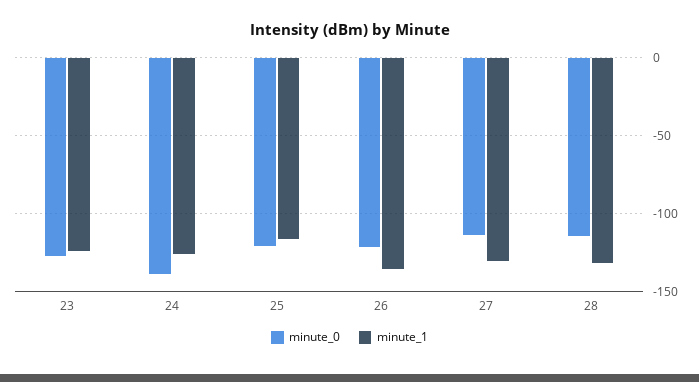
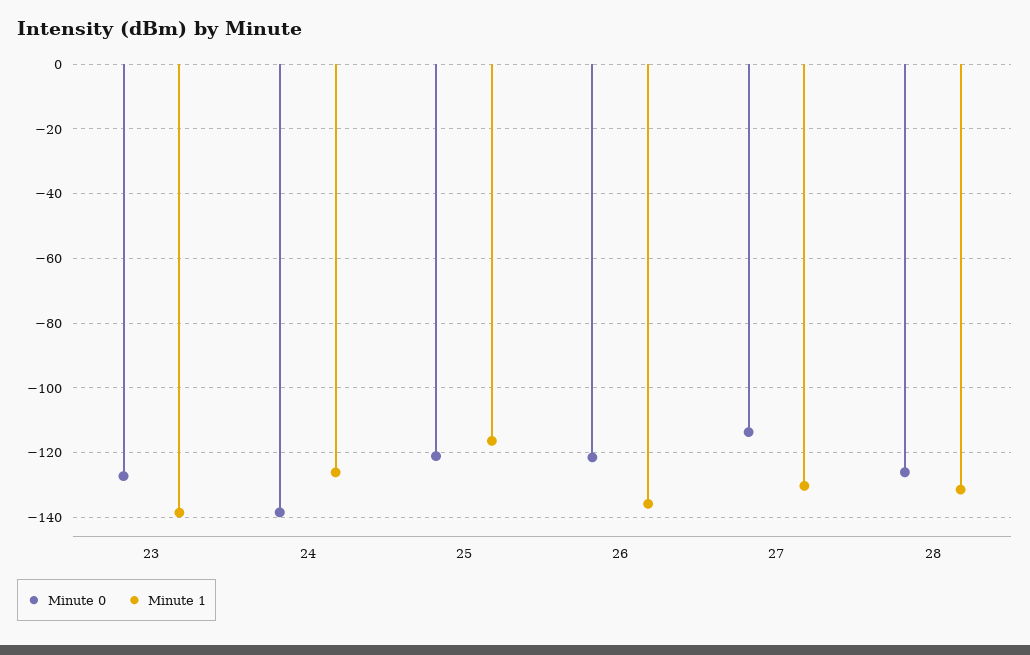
  {
    "minute_0": {
      "23": -128,
      "24": -138,
      "25": -122,
      "26": -122,
      "27": -114,
-     "28": -115
+     "28": -126
    },
    "minute_1": {
-     "23": -125,
+     "23": -138,
      "24": -126,
      "25": -116,
      "26": -136,
      "27": -130,
      "28": -132
    }
  }

